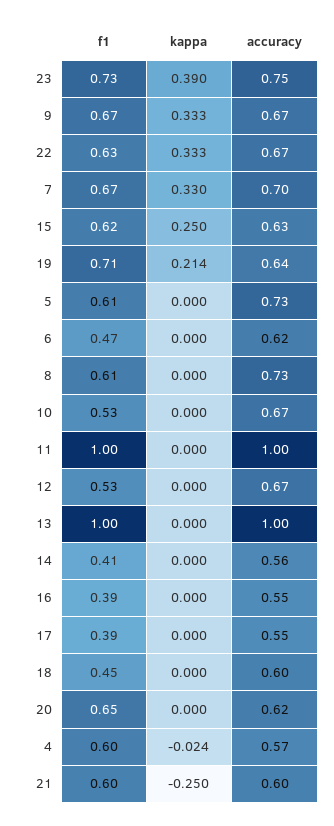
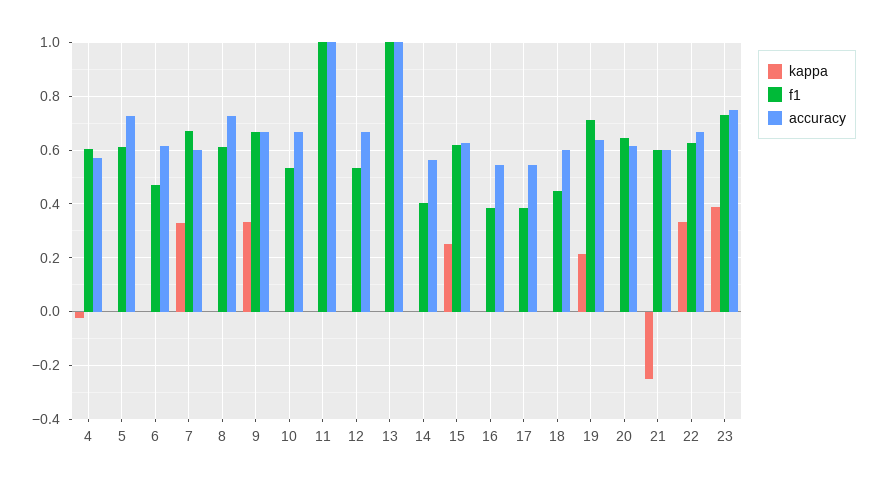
  {
    "f1": {
      "23": 0.73,
      "9": 0.67,
      "22": 0.63,
      "7": 0.67,
      "15": 0.62,
      "19": 0.71,
      "5": 0.61,
      "6": 0.47,
      "8": 0.61,
      "10": 0.53,
      "11": 1,
      "12": 0.53,
      "13": 1,
      "14": 0.41,
      "16": 0.39,
      "17": 0.39,
      "18": 0.45,
      "20": 0.65,
      "4": 0.6,
      "21": 0.6
    },
    "kappa": {
      "23": 0.39,
      "9": 0.333,
      "22": 0.333,
      "7": 0.33,
      "15": 0.25,
      "19": 0.214,
      "5": 0,
      "6": 0,
      "8": 0,
      "10": 0,
      "11": 0,
      "12": 0,
      "13": 0,
      "14": 0,
      "16": 0,
      "17": 0,
      "18": 0,
      "20": 0,
      "4": -0.024,
      "21": -0.25
    },
    "accuracy": {
      "23": 0.75,
      "9": 0.67,
      "22": 0.67,
-     "7": 0.7,
+     "7": 0.6,
      "15": 0.63,
      "19": 0.64,
      "5": 0.73,
      "6": 0.62,
      "8": 0.73,
      "10": 0.67,
      "11": 1,
      "12": 0.67,
      "13": 1,
      "14": 0.56,
      "16": 0.55,
      "17": 0.55,
      "18": 0.6,
      "20": 0.62,
      "4": 0.57,
      "21": 0.6
    }
  }

